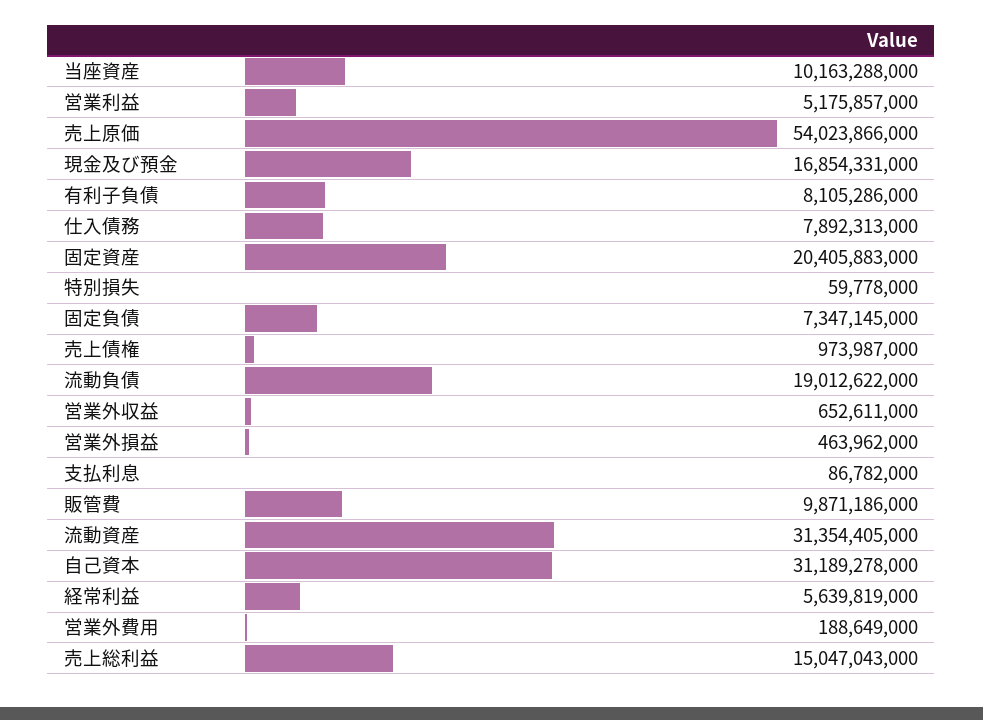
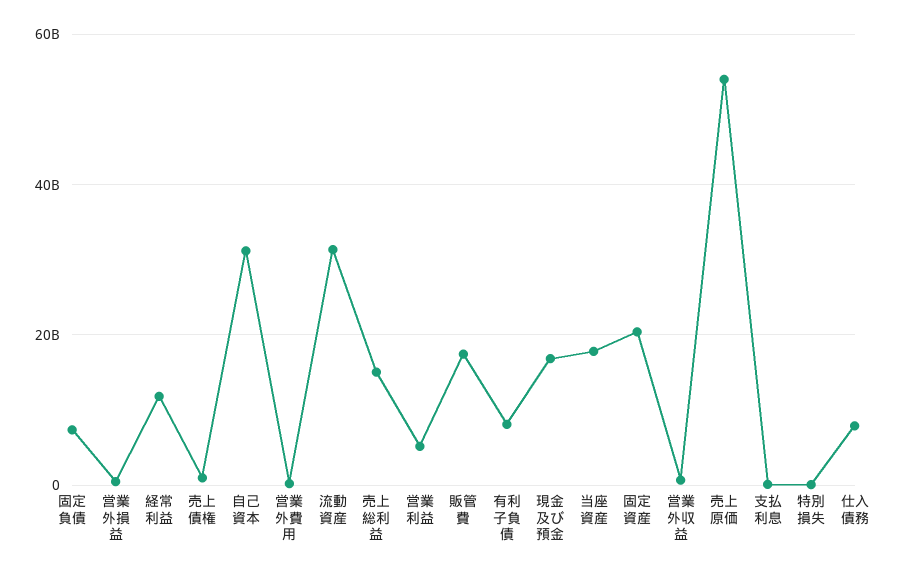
  {
-   "当座資産": 10163288000,
+   "当座資産": 18000000000,
    "営業利益": 5175857000,
    "売上原価": 54023866000,
    "現金及び預金": 16854331000,
    "有利子負債": 8105286000,
    "仕入債務": 7892313000,
    "固定資産": 20405883000,
    "特別損失": 59778000,
    "固定負債": 7347145000,
    "売上債権": 973987000,
-   "流動負債": 19012622000,
    "営業外収益": 652611000,
    "営業外損益": 463962000,
    "支払利息": 86782000,
-   "販管費": 9871186000,
+   "販管費": 18000000000,
    "流動資産": 31354405000,
    "自己資本": 31189278000,
-   "経常利益": 5639819000,
+   "経常利益": 12000000000,
    "営業外費用": 188649000,
    "売上総利益": 15047043000
  }

